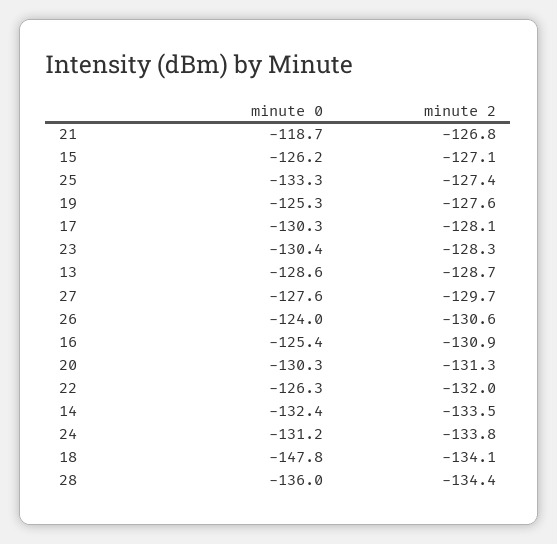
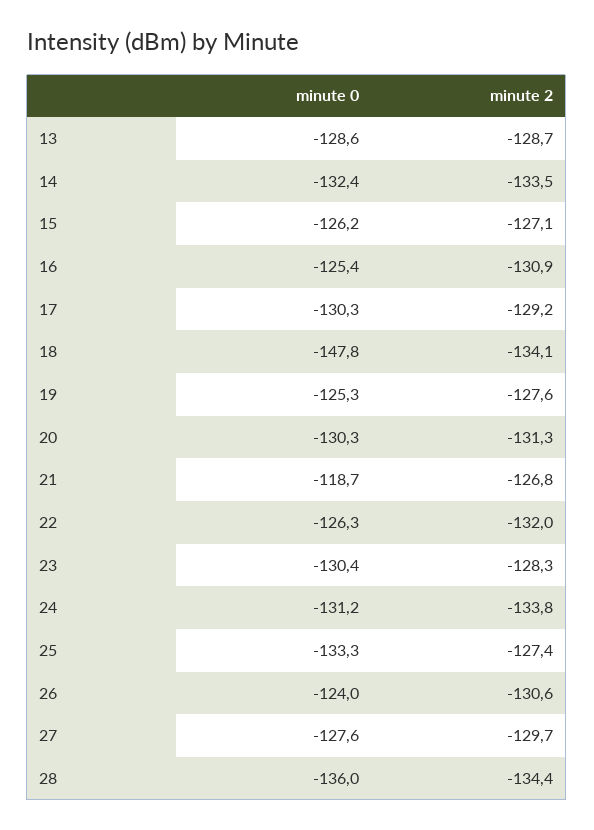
  {
    "minute 0": {
      "21": -118.7,
      "15": -126.2,
      "25": -133.3,
      "19": -125.3,
      "17": -130.3,
      "23": -130.4,
      "13": -128.6,
      "27": -127.6,
      "26": -124,
      "16": -125.4,
      "20": -130.3,
      "22": -126.3,
      "14": -132.4,
      "24": -131.2,
      "18": -147.8,
      "28": -136
    },
    "minute 2": {
      "21": -126.8,
      "15": -127.1,
      "25": -127.4,
      "19": -127.6,
-     "17": -128.1,
+     "17": -129.2,
      "23": -128.3,
      "13": -128.7,
      "27": -129.7,
      "26": -130.6,
      "16": -130.9,
      "20": -131.3,
      "22": -132,
      "14": -133.5,
      "24": -133.8,
      "18": -134.1,
      "28": -134.4
    }
  }

